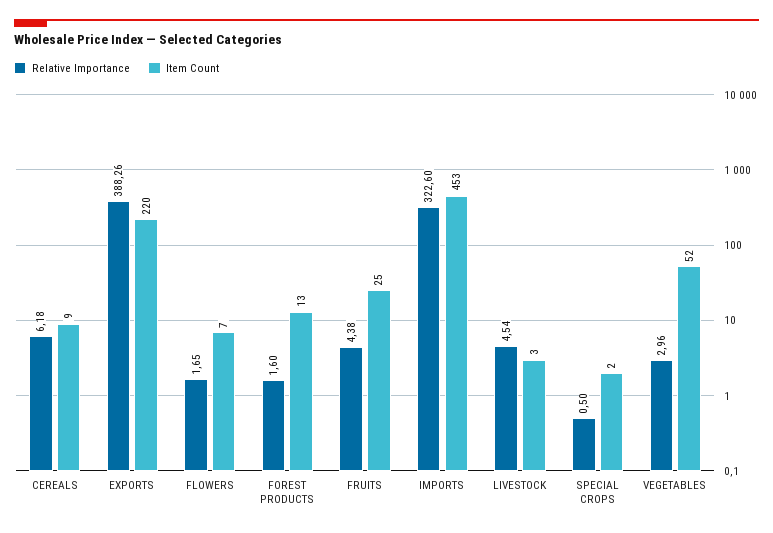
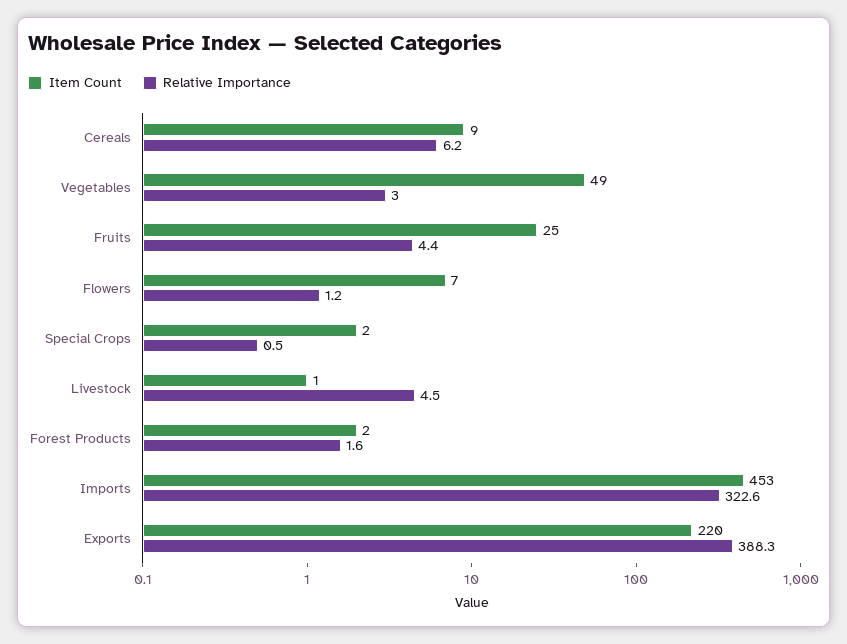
  {
    "Relative Importance": {
      "CEREALS": 6.18,
      "EXPORTS": 388.26,
-     "FLOWERS": 1.65,
+     "FLOWERS": 1.2,
      "FOREST PRODUCTS": 1.6,
      "FRUITS": 4.38,
      "IMPORTS": 322.6,
      "LIVESTOCK": 4.54,
      "SPECIAL CROPS": 0.5,
      "VEGETABLES": 2.96
    },
    "Item Count": {
      "CEREALS": 9,
      "EXPORTS": 220,
      "FLOWERS": 7,
-     "FOREST PRODUCTS": 13,
+     "FOREST PRODUCTS": 2,
      "FRUITS": 25,
      "IMPORTS": 453,
-     "LIVESTOCK": 3,
+     "LIVESTOCK": 1,
      "SPECIAL CROPS": 2,
-     "VEGETABLES": 52
+     "VEGETABLES": 49
    }
  }

